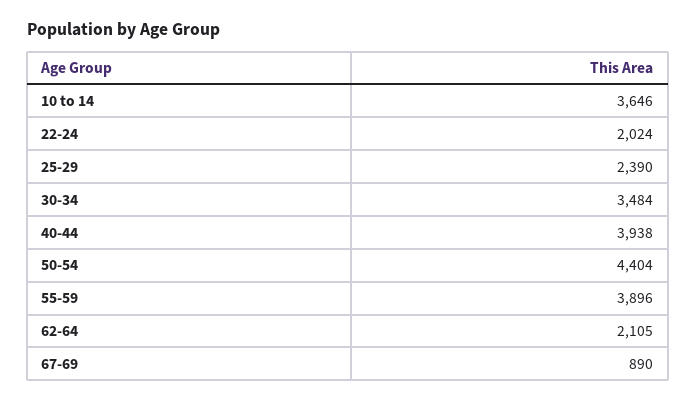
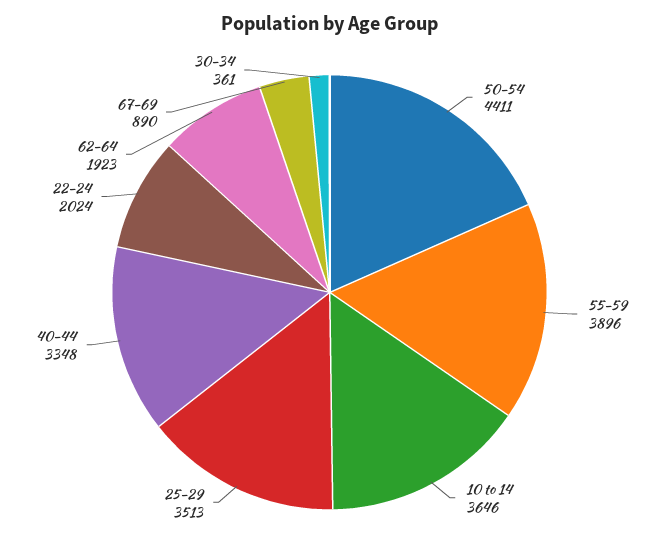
  {
    "10 to 14": 3646,
    "22-24": 2024,
-   "25-29": 2390,
+   "25-29": 3513,
-   "30-34": 3484,
+   "30-34": 361,
-   "40-44": 3938,
+   "40-44": 3348,
-   "50-54": 4404,
+   "50-54": 4411,
    "55-59": 3896,
-   "62-64": 2105,
+   "62-64": 1923,
    "67-69": 890
  }

